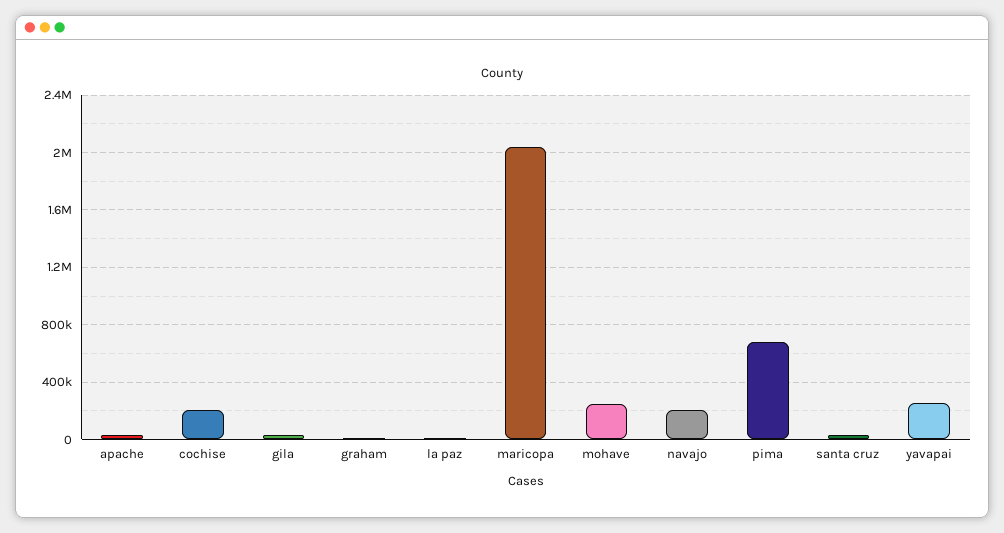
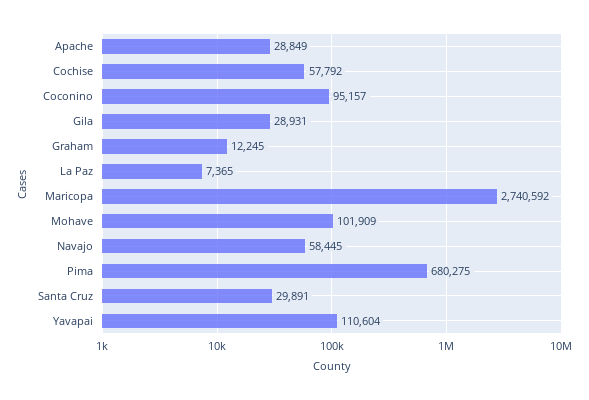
  {
    "apache": 28849,
-   "cochise": 200000,
+   "cochise": 57792,
    "gila": 28931,
    "graham": 12245,
    "la paz": 7365,
-   "maricopa": 2050000,
+   "maricopa": 2740592,
-   "mohave": 250000,
+   "mohave": 101909,
-   "navajo": 200000,
+   "navajo": 58445,
    "pima": 680275,
    "santa cruz": 29891,
-   "yavapai": 250000
+   "yavapai": 110604,
+   "Coconino": 95157
  }

